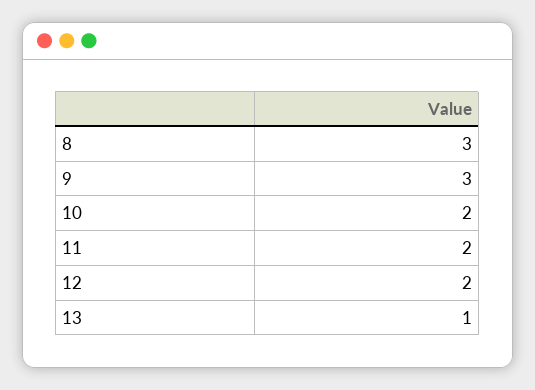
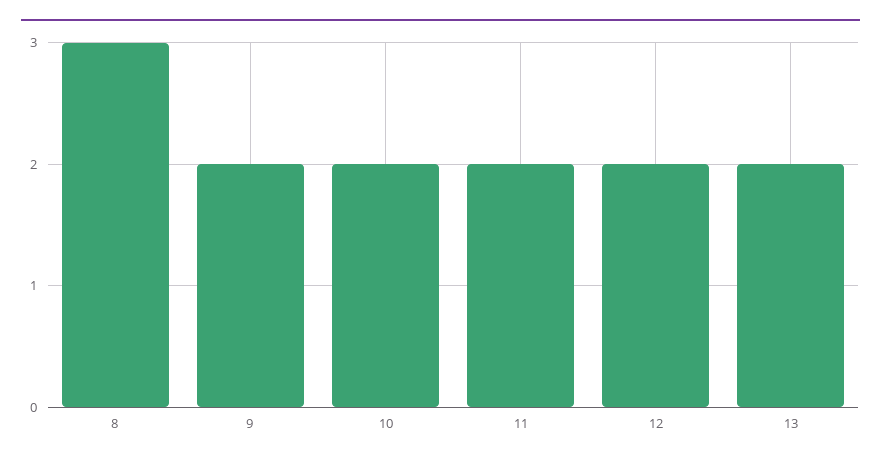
  {
    "8": 3,
-   "9": 3,
+   "9": 2,
    "10": 2,
    "11": 2,
    "12": 2,
-   "13": 1
+   "13": 2
  }

